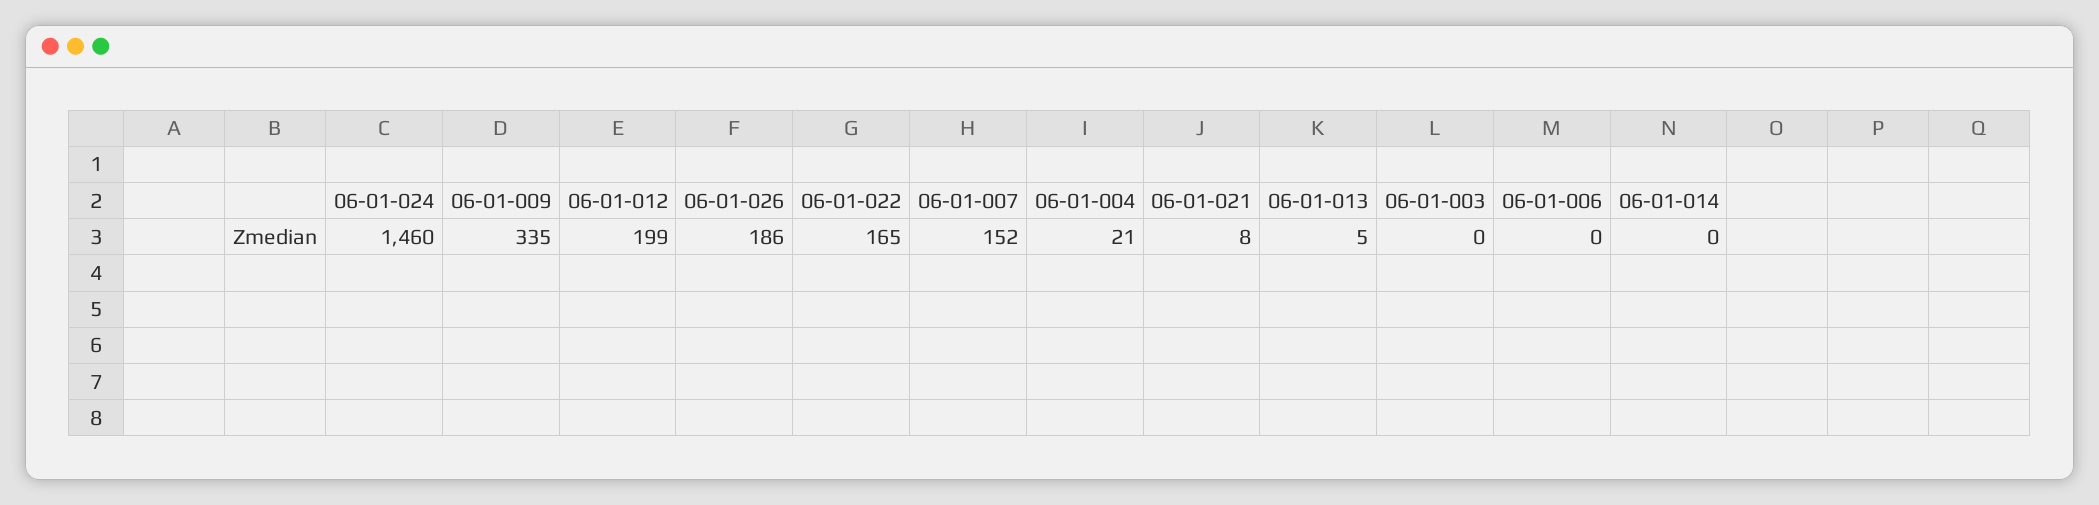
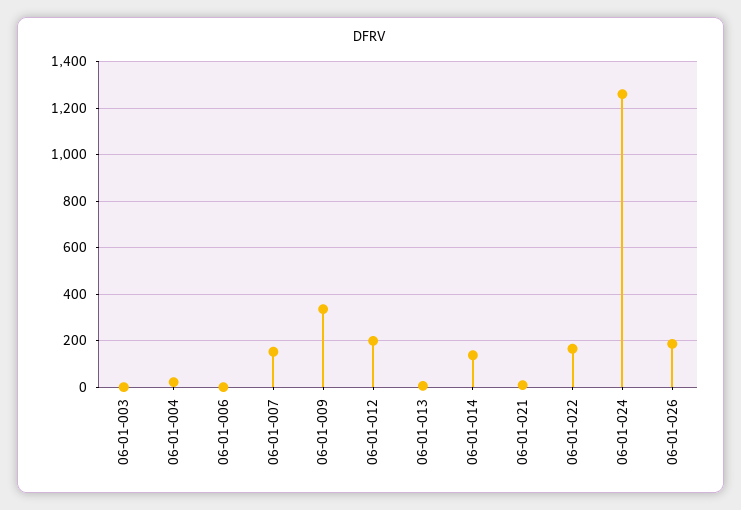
  {
-   "06-01-024": 1460,
+   "06-01-024": 1250,
    "06-01-009": 335,
    "06-01-012": 199,
    "06-01-026": 186,
    "06-01-022": 165,
    "06-01-007": 152,
    "06-01-004": 21,
    "06-01-021": 8,
    "06-01-013": 5,
    "06-01-003": 0,
    "06-01-006": 0,
-   "06-01-014": 0
+   "06-01-014": 150
  }

